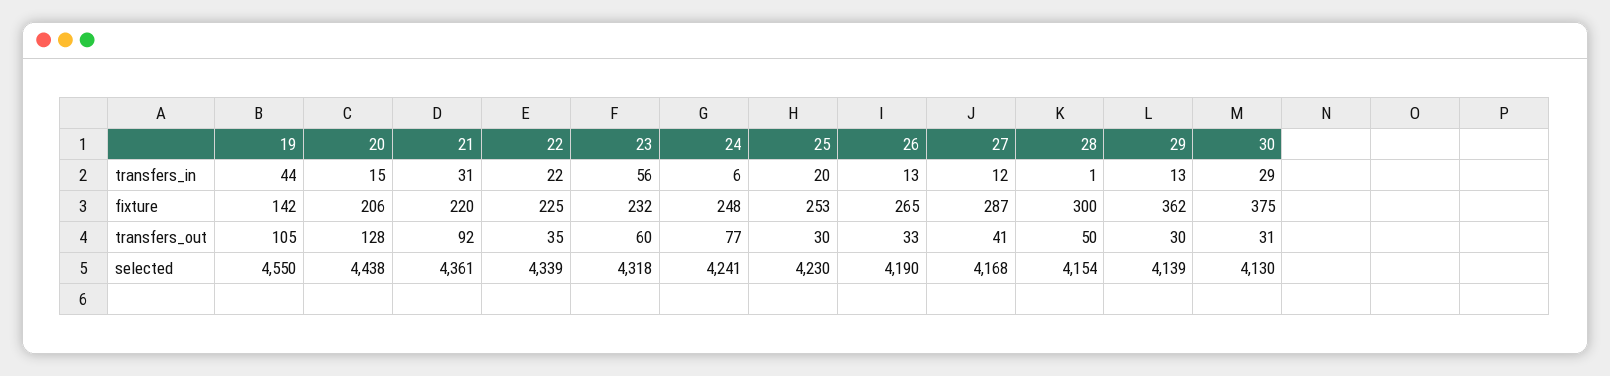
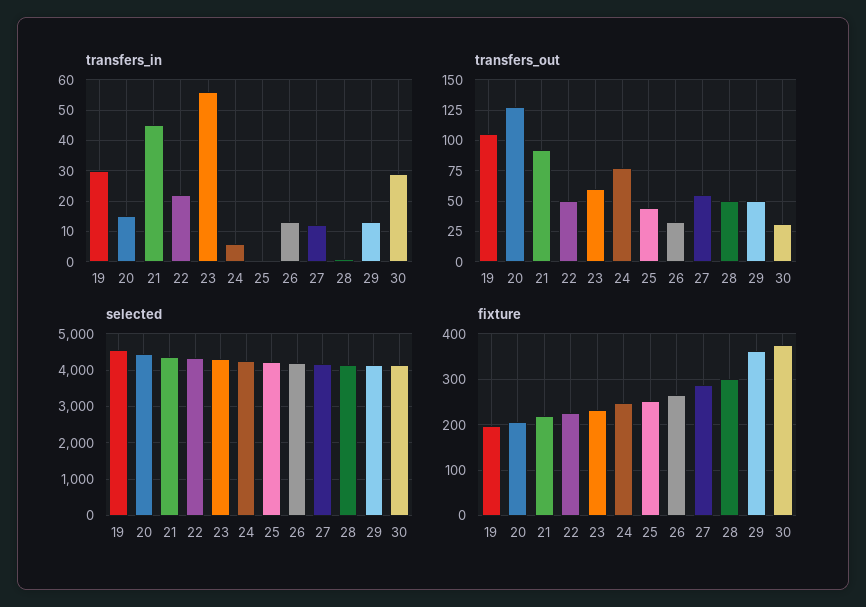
  {
    "transfers_in": {
-     "19": 44,
+     "19": 30,
      "20": 15,
-     "21": 31,
+     "21": 45,
      "22": 22,
      "23": 56,
      "24": 6,
-     "25": 20,
+     "25": 0,
      "26": 13,
      "27": 12,
      "28": 1,
      "29": 13,
      "30": 29
    },
    "fixture": {
-     "19": 142,
+     "19": 200,
      "20": 206,
      "21": 220,
      "22": 225,
      "23": 232,
      "24": 248,
      "25": 253,
      "26": 265,
      "27": 287,
      "28": 300,
      "29": 362,
      "30": 375
    },
    "transfers_out": {
      "19": 105,
      "20": 128,
      "21": 92,
-     "22": 35,
+     "22": 50,
      "23": 60,
      "24": 77,
-     "25": 30,
+     "25": 45,
      "26": 33,
-     "27": 41,
+     "27": 55,
      "28": 50,
-     "29": 30,
+     "29": 50,
      "30": 31
    },
    "selected": {
      "19": 4550,
      "20": 4438,
      "21": 4361,
      "22": 4339,
      "23": 4318,
      "24": 4241,
      "25": 4230,
      "26": 4190,
      "27": 4168,
      "28": 4154,
      "29": 4139,
      "30": 4130
    }
  }

